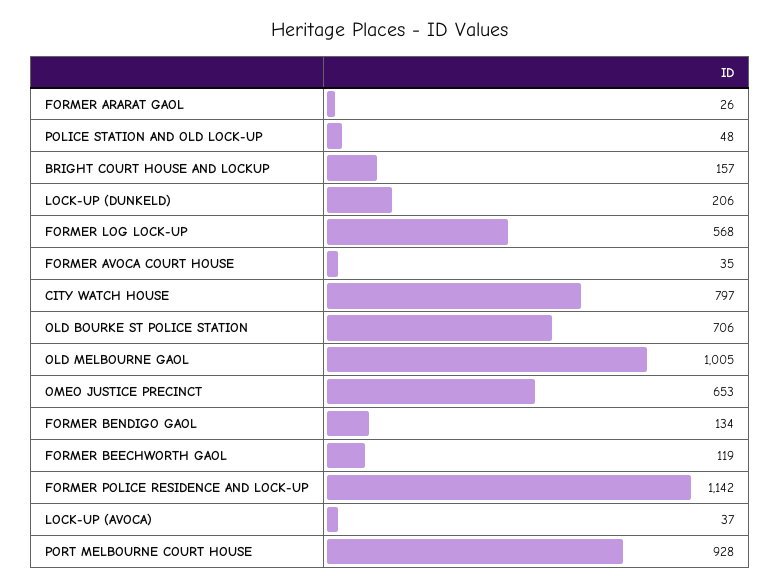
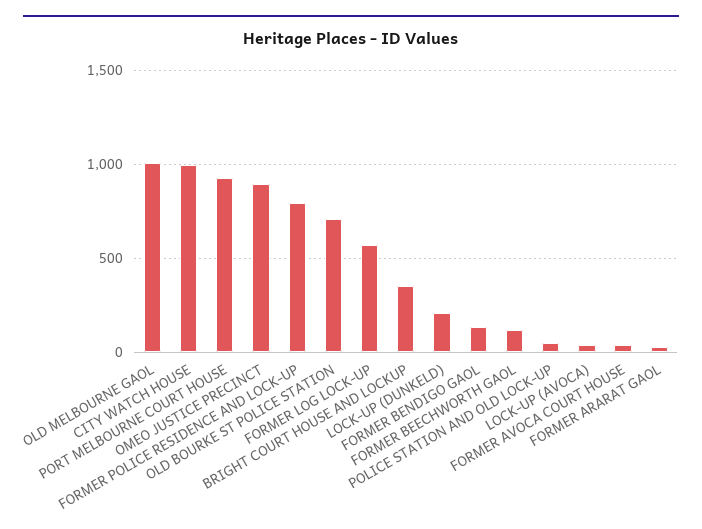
  {
    "FORMER ARARAT GAOL": 26,
    "POLICE STATION AND OLD LOCK-UP": 48,
-   "BRIGHT COURT HOUSE AND LOCKUP": 157,
+   "BRIGHT COURT HOUSE AND LOCKUP": 350,
    "LOCK-UP (DUNKELD)": 206,
    "FORMER LOG LOCK-UP": 568,
    "FORMER AVOCA COURT HOUSE": 35,
-   "CITY WATCH HOUSE": 797,
+   "CITY WATCH HOUSE": 1000,
    "OLD BOURKE ST POLICE STATION": 706,
    "OLD MELBOURNE GAOL": 1005,
-   "OMEO JUSTICE PRECINCT": 653,
+   "OMEO JUSTICE PRECINCT": 900,
    "FORMER BENDIGO GAOL": 134,
    "FORMER BEECHWORTH GAOL": 119,
-   "FORMER POLICE RESIDENCE AND LOCK-UP": 1142,
+   "FORMER POLICE RESIDENCE AND LOCK-UP": 800,
    "LOCK-UP (AVOCA)": 37,
    "PORT MELBOURNE COURT HOUSE": 928
  }

